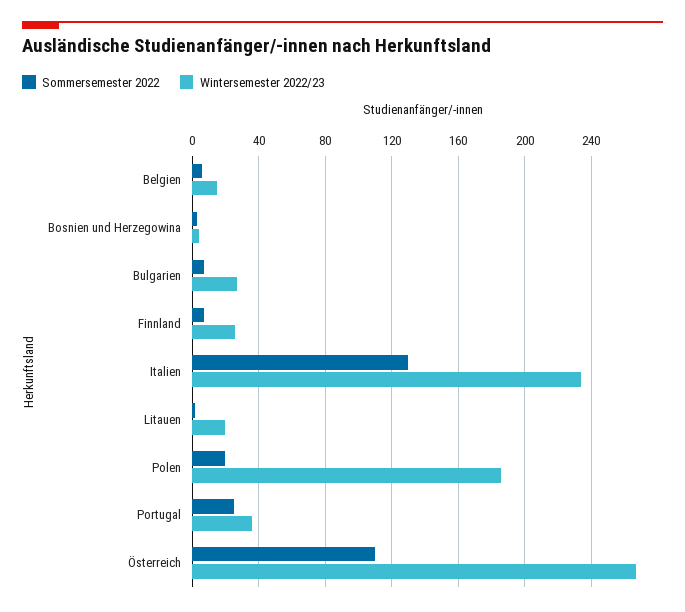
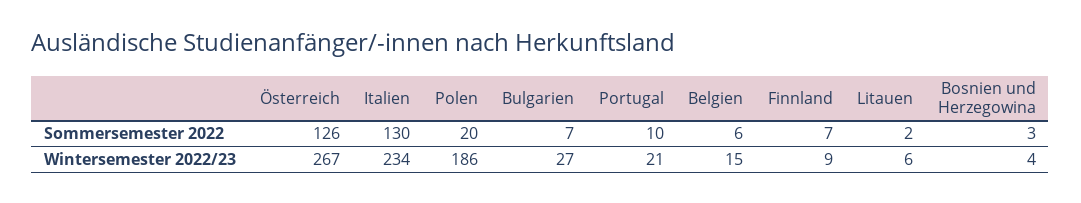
  {
    "Sommersemester 2022": {
      "Belgien": 6,
      "Bosnien und Herzegowina": 3,
      "Bulgarien": 7,
      "Finnland": 7,
      "Italien": 130,
      "Litauen": 2,
      "Polen": 20,
-     "Portugal": 25,
+     "Portugal": 10,
-     "Österreich": 110
+     "Österreich": 126
    },
    "Wintersemester 2022/23": {
      "Belgien": 15,
      "Bosnien und Herzegowina": 4,
      "Bulgarien": 27,
-     "Finnland": 25,
+     "Finnland": 9,
      "Italien": 234,
-     "Litauen": 20,
+     "Litauen": 6,
      "Polen": 186,
-     "Portugal": 35,
+     "Portugal": 21,
      "Österreich": 267
    }
  }

